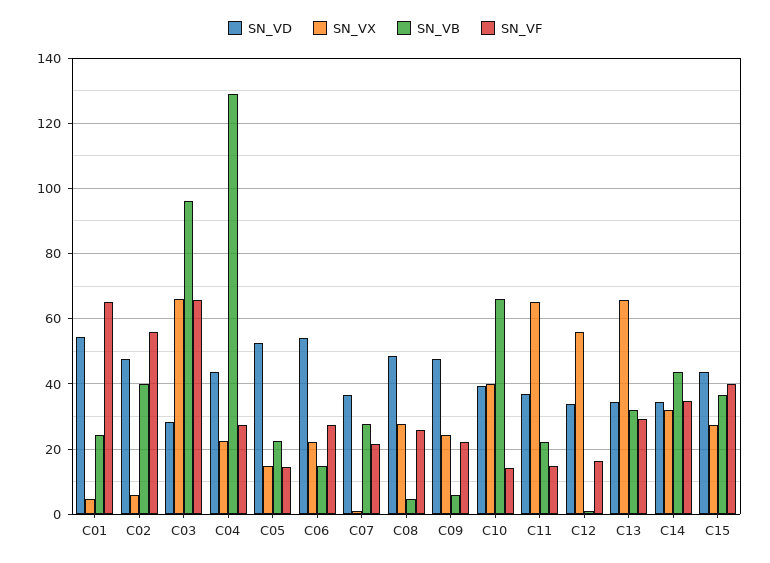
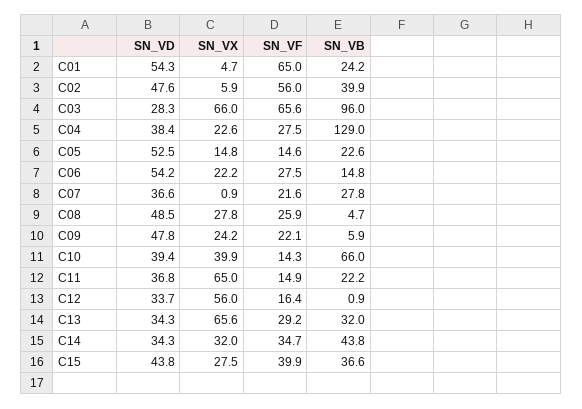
  {
    "SN_VD": {
      "C01": 54.3,
      "C02": 47.6,
      "C03": 28.3,
-     "C04": 44,
+     "C04": 38.4,
      "C05": 52.5,
      "C06": 54.2,
      "C07": 36.6,
      "C08": 48.5,
      "C09": 47.8,
      "C10": 39.4,
      "C11": 36.8,
      "C12": 33.7,
      "C13": 34.3,
      "C14": 34.3,
      "C15": 43.8
    },
    "SN_VX": {
      "C01": 4.7,
      "C02": 5.9,
      "C03": 66,
      "C04": 22.6,
      "C05": 14.8,
      "C06": 22.2,
      "C07": 0.9,
      "C08": 27.8,
      "C09": 24.2,
      "C10": 39.9,
      "C11": 65,
      "C12": 56,
      "C13": 65.6,
      "C14": 32,
      "C15": 27.5
    },
    "SN_VB": {
      "C01": 24.2,
      "C02": 39.9,
      "C03": 96,
      "C04": 129,
      "C05": 22.6,
      "C06": 14.8,
      "C07": 27.8,
      "C08": 4.7,
      "C09": 5.9,
      "C10": 66,
      "C11": 22.2,
      "C12": 0.9,
      "C13": 32,
      "C14": 43.8,
      "C15": 36.6
    },
    "SN_VF": {
      "C01": 65,
      "C02": 56,
      "C03": 65.6,
      "C04": 27.5,
      "C05": 14.6,
      "C06": 27.5,
      "C07": 21.6,
      "C08": 25.9,
      "C09": 22.1,
      "C10": 14.3,
      "C11": 14.9,
      "C12": 16.4,
      "C13": 29.2,
      "C14": 34.7,
      "C15": 39.9
    }
  }

